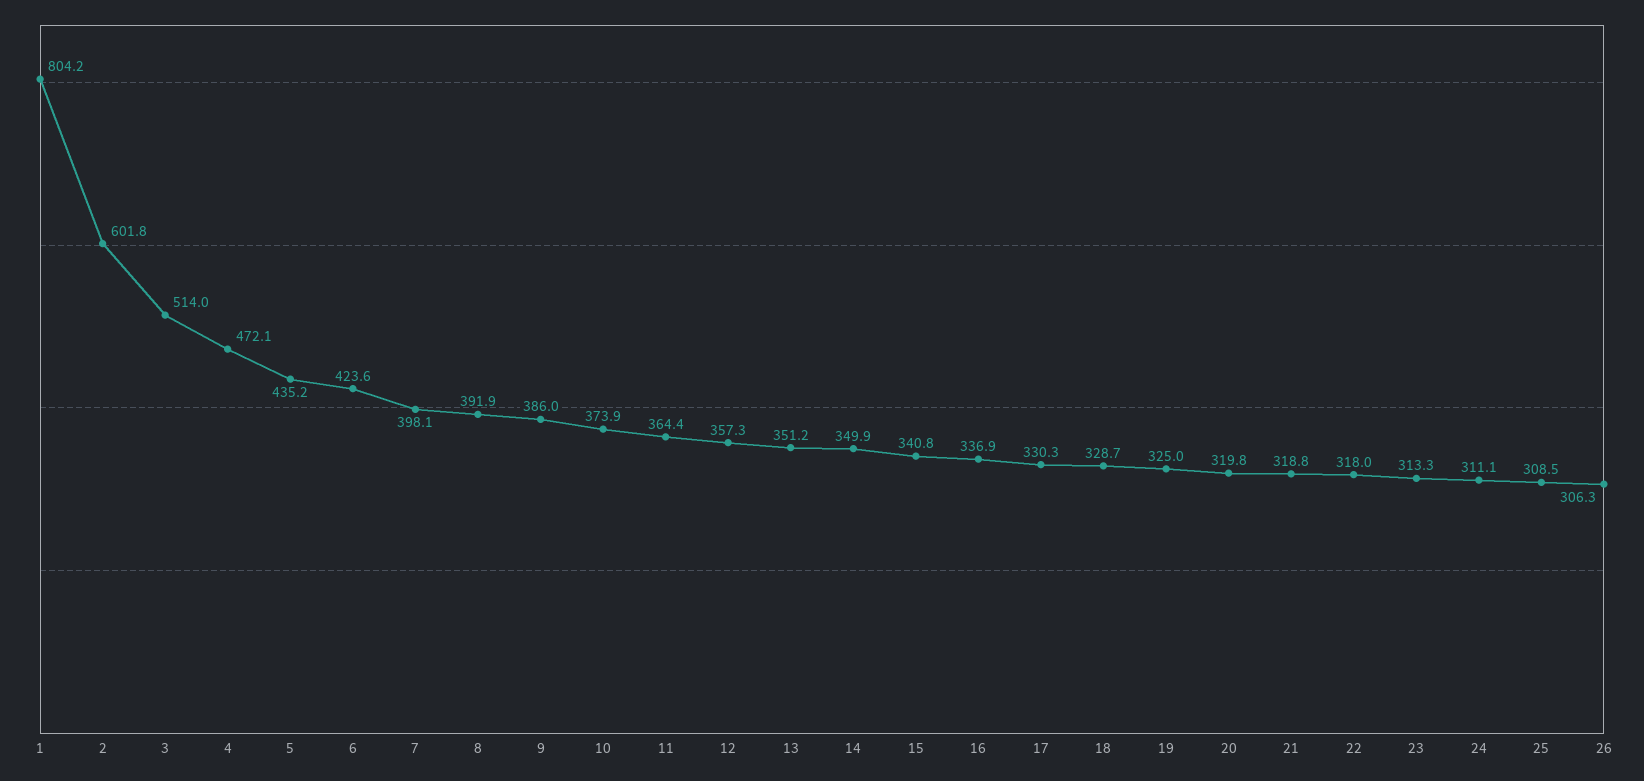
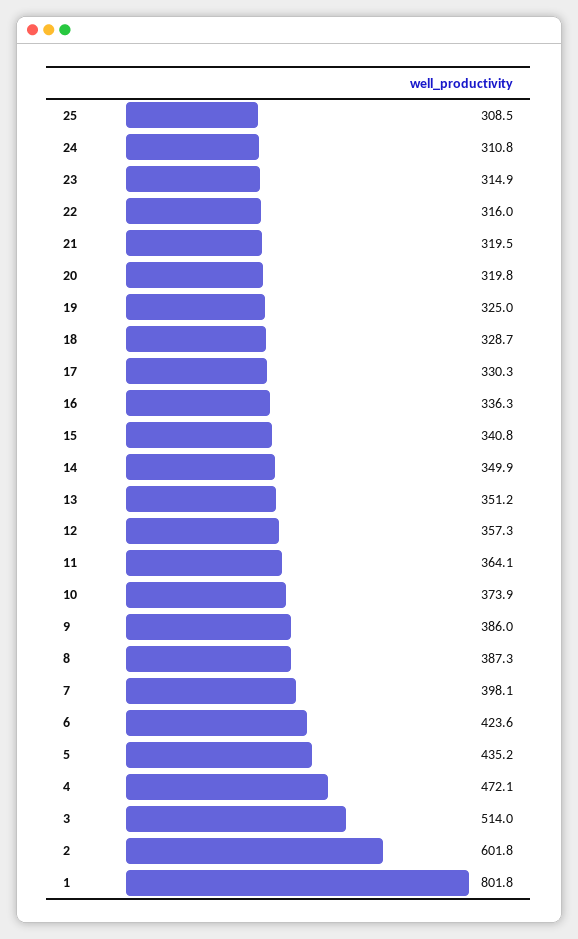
  {
-   "1": 804.2,
+   "1": 801.8,
    "2": 601.8,
    "3": 514,
    "4": 472.1,
    "5": 435.2,
    "6": 423.6,
    "7": 398.1,
-   "8": 391.9,
+   "8": 387.3,
    "9": 386,
    "10": 373.9,
-   "11": 364.4,
+   "11": 364.1,
    "12": 357.3,
    "13": 351.2,
    "14": 349.9,
    "15": 340.8,
-   "16": 336.9,
+   "16": 336.3,
    "17": 330.3,
    "18": 328.7,
    "19": 325,
    "20": 319.8,
-   "21": 318.8,
+   "21": 319.5,
-   "22": 318,
+   "22": 316,
-   "23": 313.3,
+   "23": 314.9,
-   "24": 311.1,
+   "24": 310.8,
-   "25": 308.5,
+   "25": 308.5
-   "26": 306.3
  }

